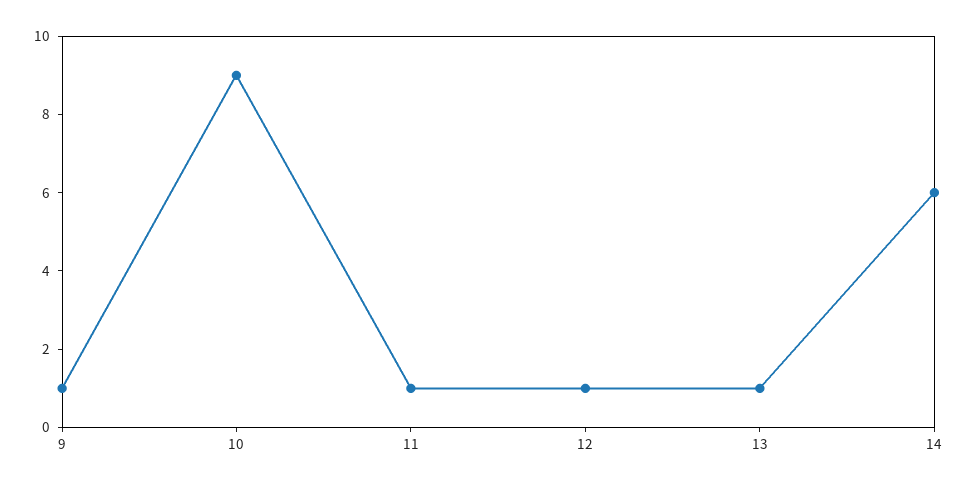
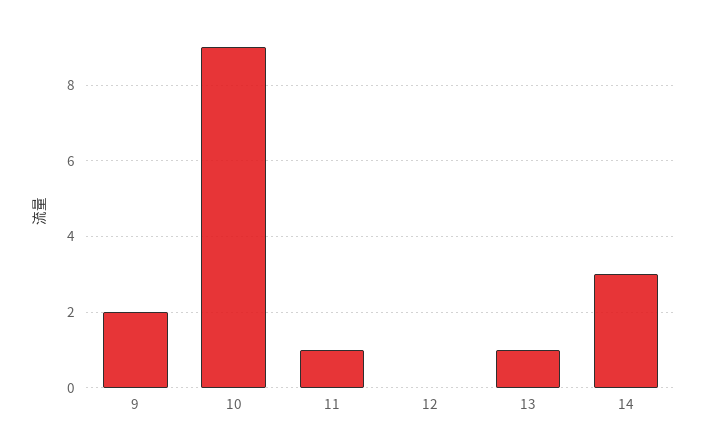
  {
-   "9": 1,
+   "9": 2,
    "10": 9,
    "11": 1,
-   "12": 1,
+   "12": 0,
    "13": 1,
-   "14": 6
+   "14": 3
  }

